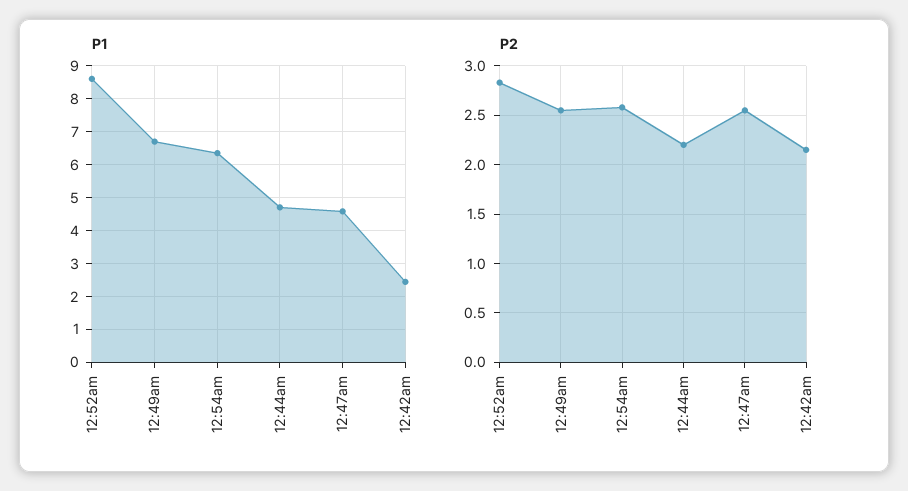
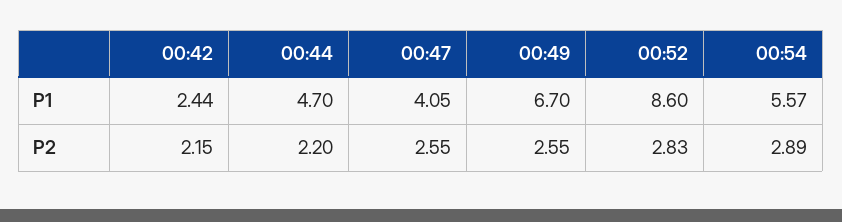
  {
    "P1": {
      "12:52am": 8.6,
      "12:49am": 6.7,
-     "12:54am": 6.4,
+     "12:54am": 5.57,
      "12:44am": 4.7,
-     "12:47am": 4.6,
+     "12:47am": 4.05,
      "12:42am": 2.44
    },
    "P2": {
      "12:52am": 2.83,
      "12:49am": 2.55,
-     "12:54am": 2.6,
+     "12:54am": 2.89,
      "12:44am": 2.2,
      "12:47am": 2.55,
      "12:42am": 2.15
    }
  }

